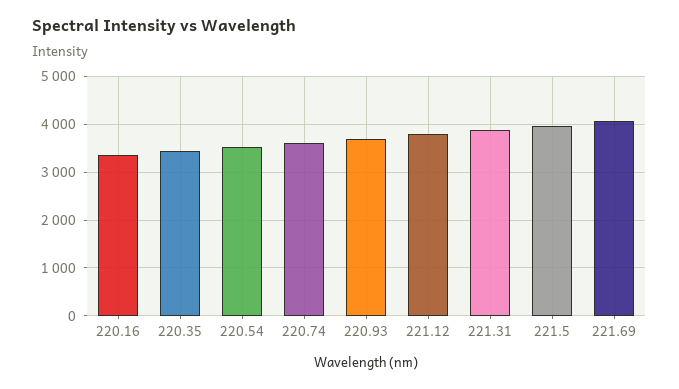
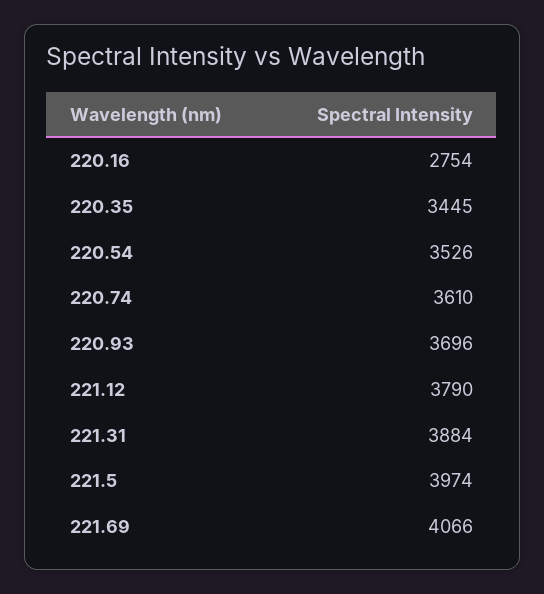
  {
-   "220.16": 3400,
+   "220.16": 2754,
    "220.35": 3445,
    "220.54": 3526,
    "220.74": 3610,
    "220.93": 3696,
    "221.12": 3790,
    "221.31": 3884,
    "221.5": 3974,
    "221.69": 4066
  }

